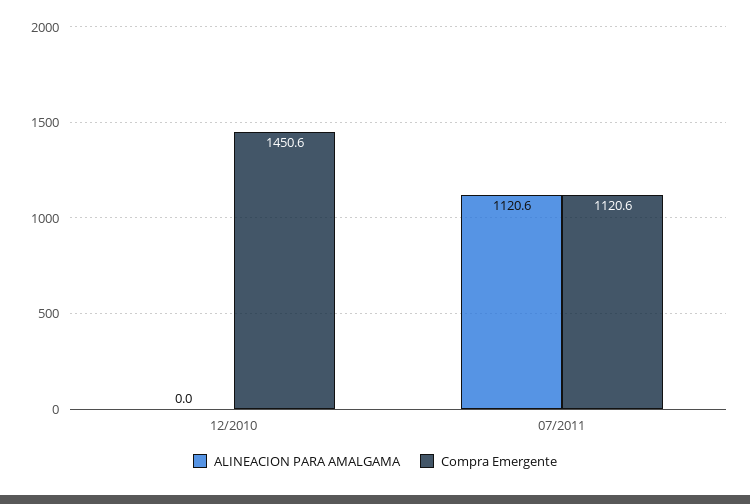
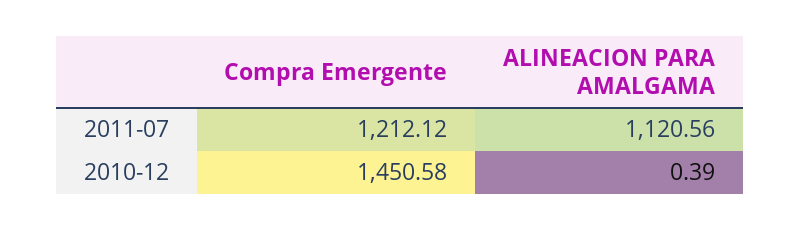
  {
    "ALINEACION PARA AMALGAMA": {
-     "12/2010": 0,
+     "12/2010": 0.39,
      "07/2011": 1120.56
    },
    "Compra Emergente": {
      "12/2010": 1450.58,
-     "07/2011": 1120.6
+     "07/2011": 1212.12
    }
  }

